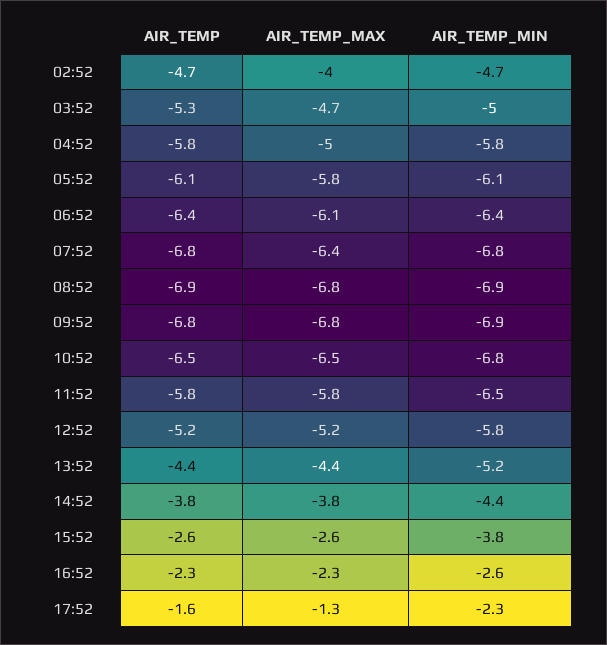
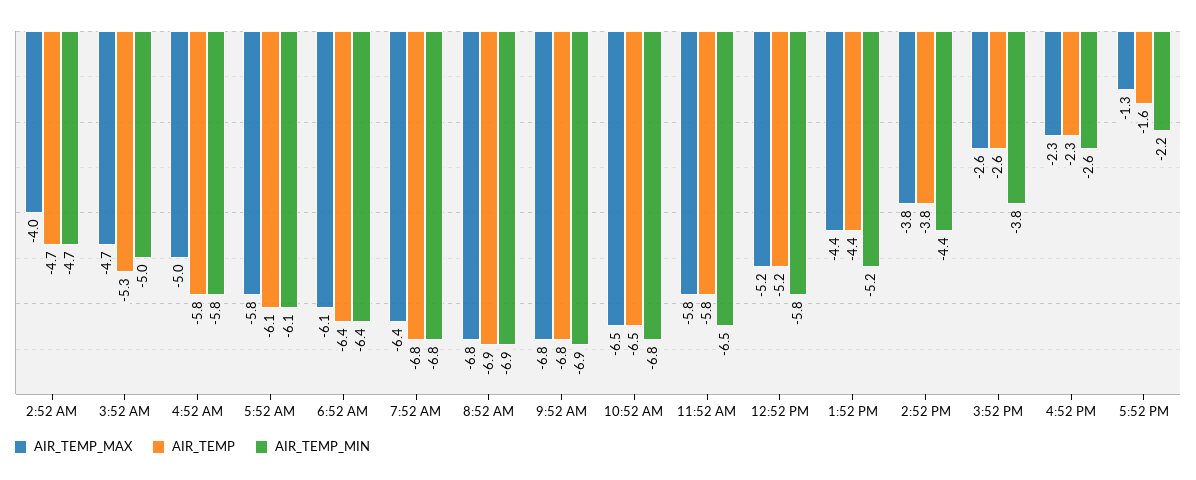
  {
    "AIR_TEMP": {
      "02:52": -4.7,
      "03:52": -5.3,
      "04:52": -5.8,
      "05:52": -6.1,
      "06:52": -6.4,
      "07:52": -6.8,
      "08:52": -6.9,
      "09:52": -6.8,
      "10:52": -6.5,
      "11:52": -5.8,
      "12:52": -5.2,
      "13:52": -4.4,
      "14:52": -3.8,
      "15:52": -2.6,
      "16:52": -2.3,
      "17:52": -1.6
    },
    "AIR_TEMP_MAX": {
      "02:52": -4,
      "03:52": -4.7,
      "04:52": -5,
      "05:52": -5.8,
      "06:52": -6.1,
      "07:52": -6.4,
      "08:52": -6.8,
      "09:52": -6.8,
      "10:52": -6.5,
      "11:52": -5.8,
      "12:52": -5.2,
      "13:52": -4.4,
      "14:52": -3.8,
      "15:52": -2.6,
      "16:52": -2.3,
      "17:52": -1.3
    },
    "AIR_TEMP_MIN": {
      "02:52": -4.7,
      "03:52": -5,
      "04:52": -5.8,
      "05:52": -6.1,
      "06:52": -6.4,
      "07:52": -6.8,
      "08:52": -6.9,
      "09:52": -6.9,
      "10:52": -6.8,
      "11:52": -6.5,
      "12:52": -5.8,
      "13:52": -5.2,
      "14:52": -4.4,
      "15:52": -3.8,
      "16:52": -2.6,
-     "17:52": -2.3
+     "17:52": -2.2
    }
  }

